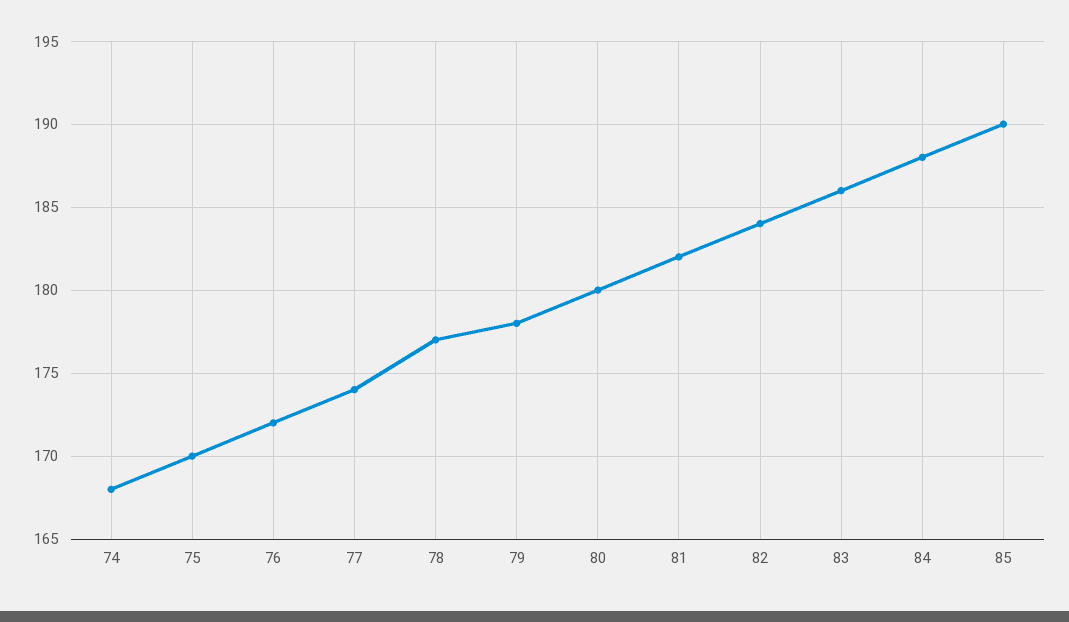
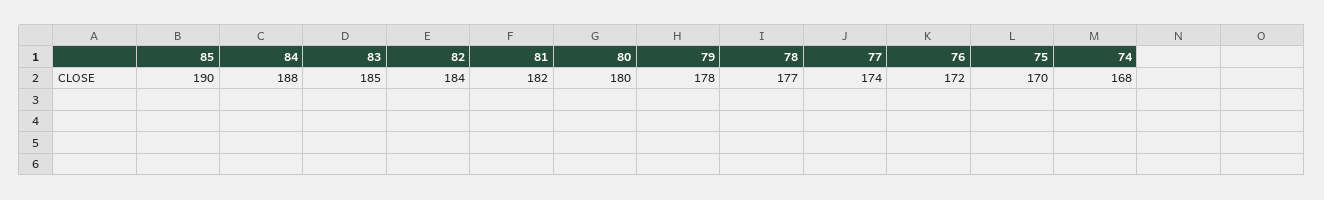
  {
    "74": 168,
    "75": 170,
    "76": 172,
    "77": 174,
    "78": 177,
    "79": 178,
    "80": 180,
    "81": 182,
    "82": 184,
-   "83": 186,
+   "83": 185,
    "84": 188,
    "85": 190
  }

